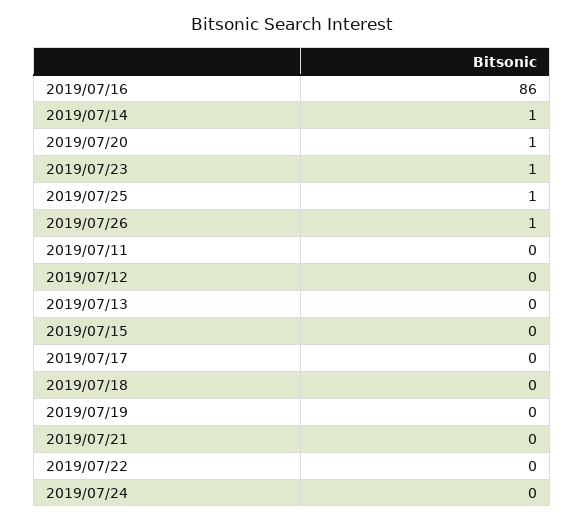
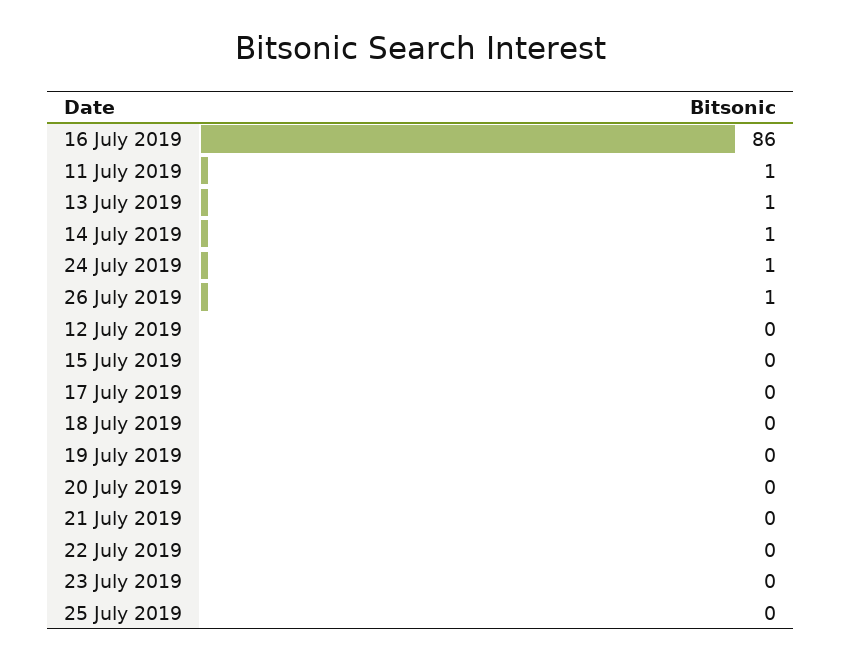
  {
    "2019/07/16": 86,
    "2019/07/14": 1,
-   "2019/07/20": 1,
+   "2019/07/20": 0,
-   "2019/07/23": 1,
+   "2019/07/23": 0,
-   "2019/07/25": 1,
+   "2019/07/25": 0,
    "2019/07/26": 1,
-   "2019/07/11": 0,
+   "2019/07/11": 1,
    "2019/07/12": 0,
-   "2019/07/13": 0,
+   "2019/07/13": 1,
    "2019/07/15": 0,
    "2019/07/17": 0,
    "2019/07/18": 0,
    "2019/07/19": 0,
    "2019/07/21": 0,
    "2019/07/22": 0,
-   "2019/07/24": 0
+   "2019/07/24": 1
  }

